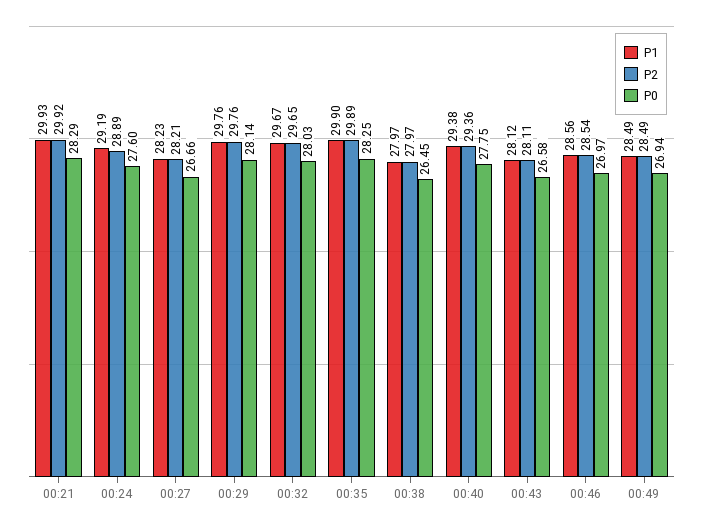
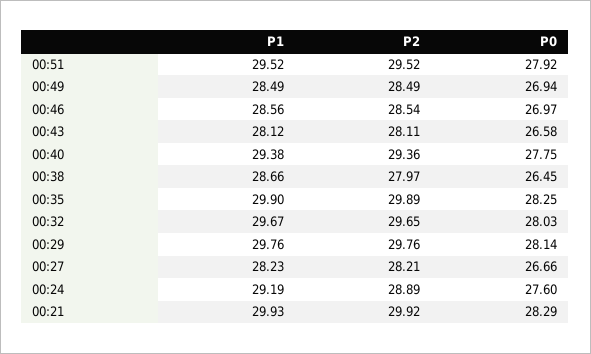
  {
    "P1": {
      "00:21": 29.93,
      "00:24": 29.19,
      "00:27": 28.23,
      "00:29": 29.76,
      "00:32": 29.67,
      "00:35": 29.9,
-     "00:38": 27.97,
+     "00:38": 28.66,
      "00:40": 29.38,
      "00:43": 28.12,
      "00:46": 28.56,
-     "00:49": 28.49
+     "00:49": 28.49,
+     "00:51": 29.52
    },
    "P2": {
      "00:21": 29.92,
      "00:24": 28.89,
      "00:27": 28.21,
      "00:29": 29.76,
      "00:32": 29.65,
      "00:35": 29.89,
      "00:38": 27.97,
      "00:40": 29.36,
      "00:43": 28.11,
      "00:46": 28.54,
-     "00:49": 28.49
+     "00:49": 28.49,
+     "00:51": 29.52
    },
    "P0": {
      "00:21": 28.29,
      "00:24": 27.6,
      "00:27": 26.66,
      "00:29": 28.14,
      "00:32": 28.03,
      "00:35": 28.25,
      "00:38": 26.45,
      "00:40": 27.75,
      "00:43": 26.58,
      "00:46": 26.97,
-     "00:49": 26.94
+     "00:49": 26.94,
+     "00:51": 27.92
    }
  }

